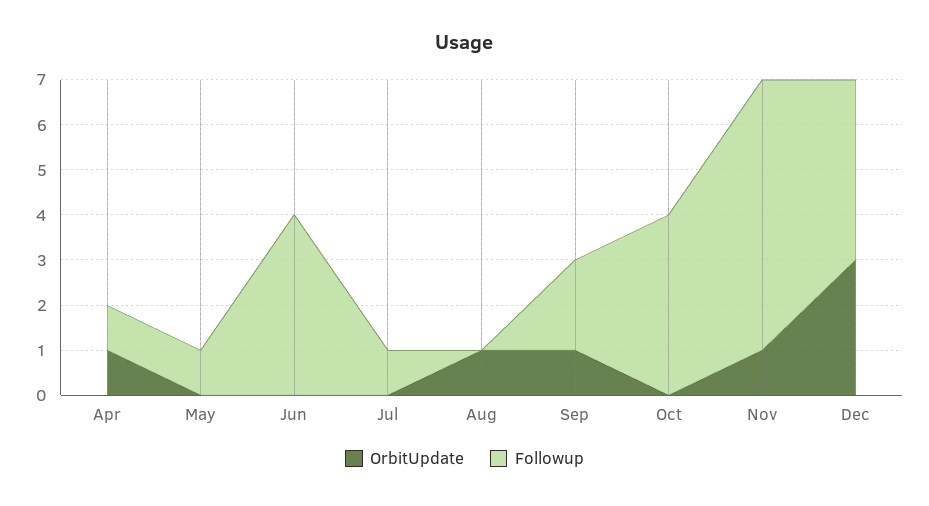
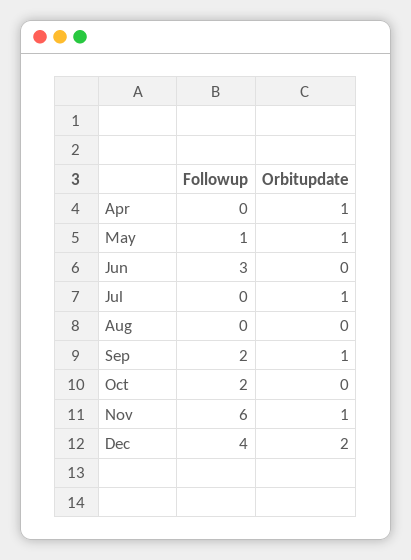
  {
    "OrbitUpdate": {
      "Apr": 1,
-     "May": 0,
+     "May": 1,
      "Jun": 0,
-     "Jul": 0,
+     "Jul": 1,
-     "Aug": 1,
+     "Aug": 0,
      "Sep": 1,
      "Oct": 0,
      "Nov": 1,
-     "Dec": 3
+     "Dec": 2
    },
    "Followup": {
-     "Apr": 1,
+     "Apr": 0,
      "May": 1,
-     "Jun": 4,
+     "Jun": 3,
-     "Jul": 1,
+     "Jul": 0,
      "Aug": 0,
      "Sep": 2,
-     "Oct": 4,
+     "Oct": 2,
      "Nov": 6,
      "Dec": 4
    }
  }

